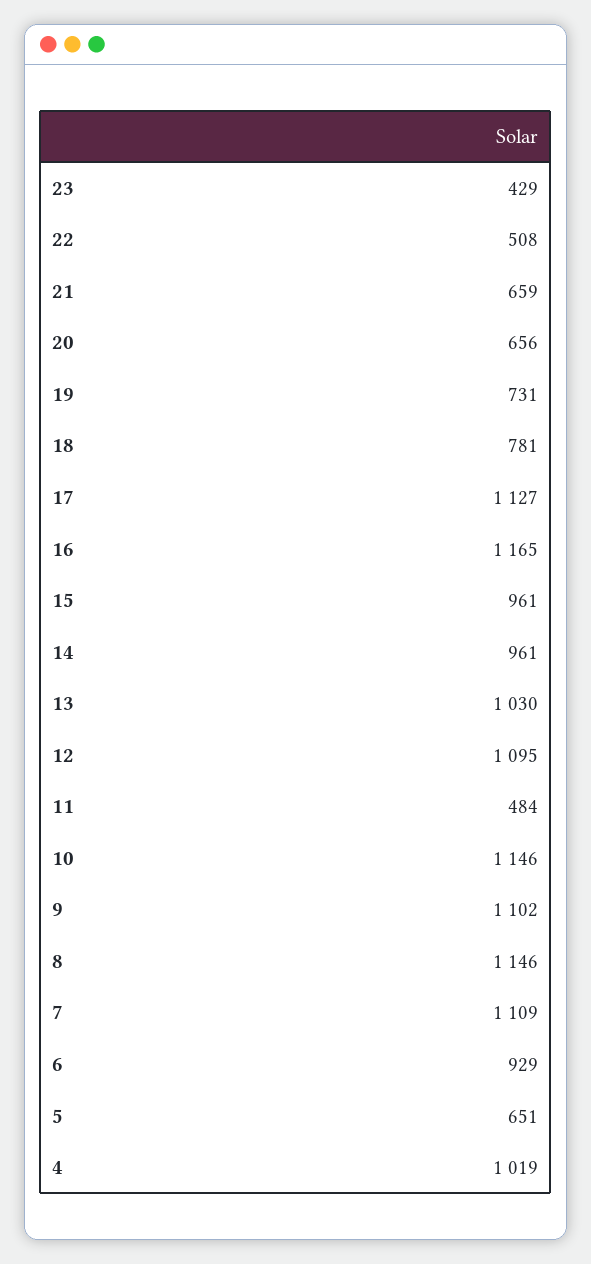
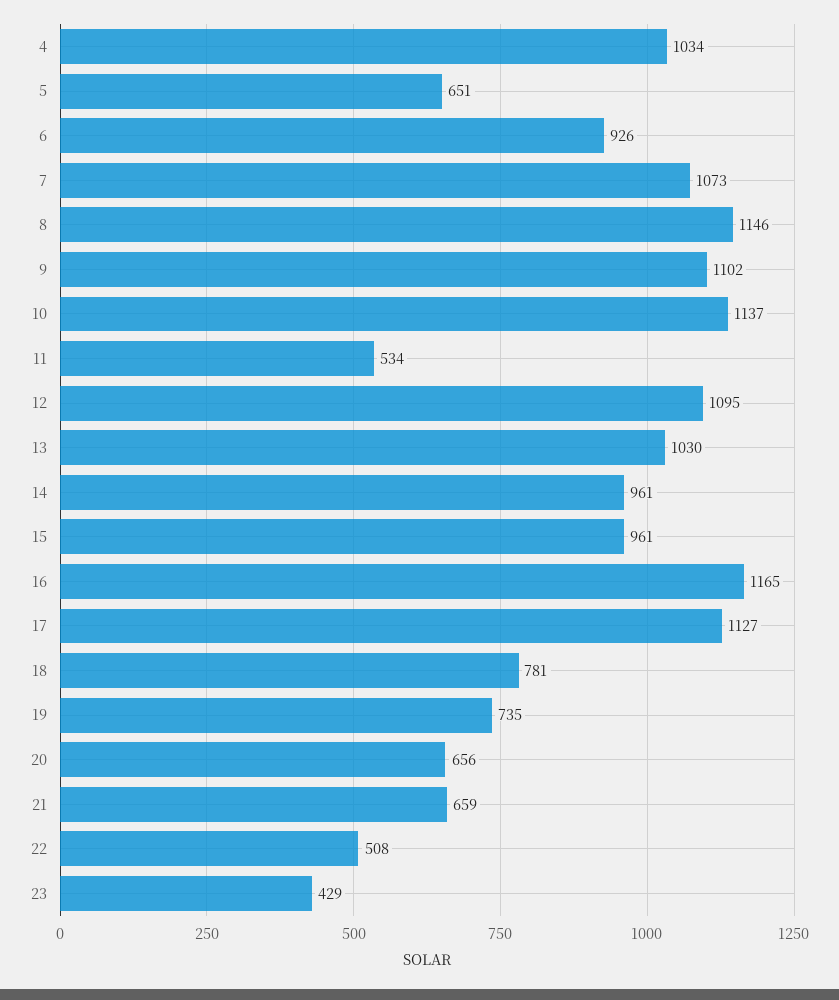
  {
    "23": 429,
    "22": 508,
    "21": 659,
    "20": 656,
-   "19": 731,
+   "19": 735,
    "18": 781,
    "17": 1127,
    "16": 1165,
    "15": 961,
    "14": 961,
    "13": 1030,
    "12": 1095,
-   "11": 484,
+   "11": 534,
-   "10": 1146,
+   "10": 1137,
    "9": 1102,
    "8": 1146,
-   "7": 1109,
+   "7": 1073,
-   "6": 929,
+   "6": 926,
    "5": 651,
-   "4": 1019
+   "4": 1034
  }

